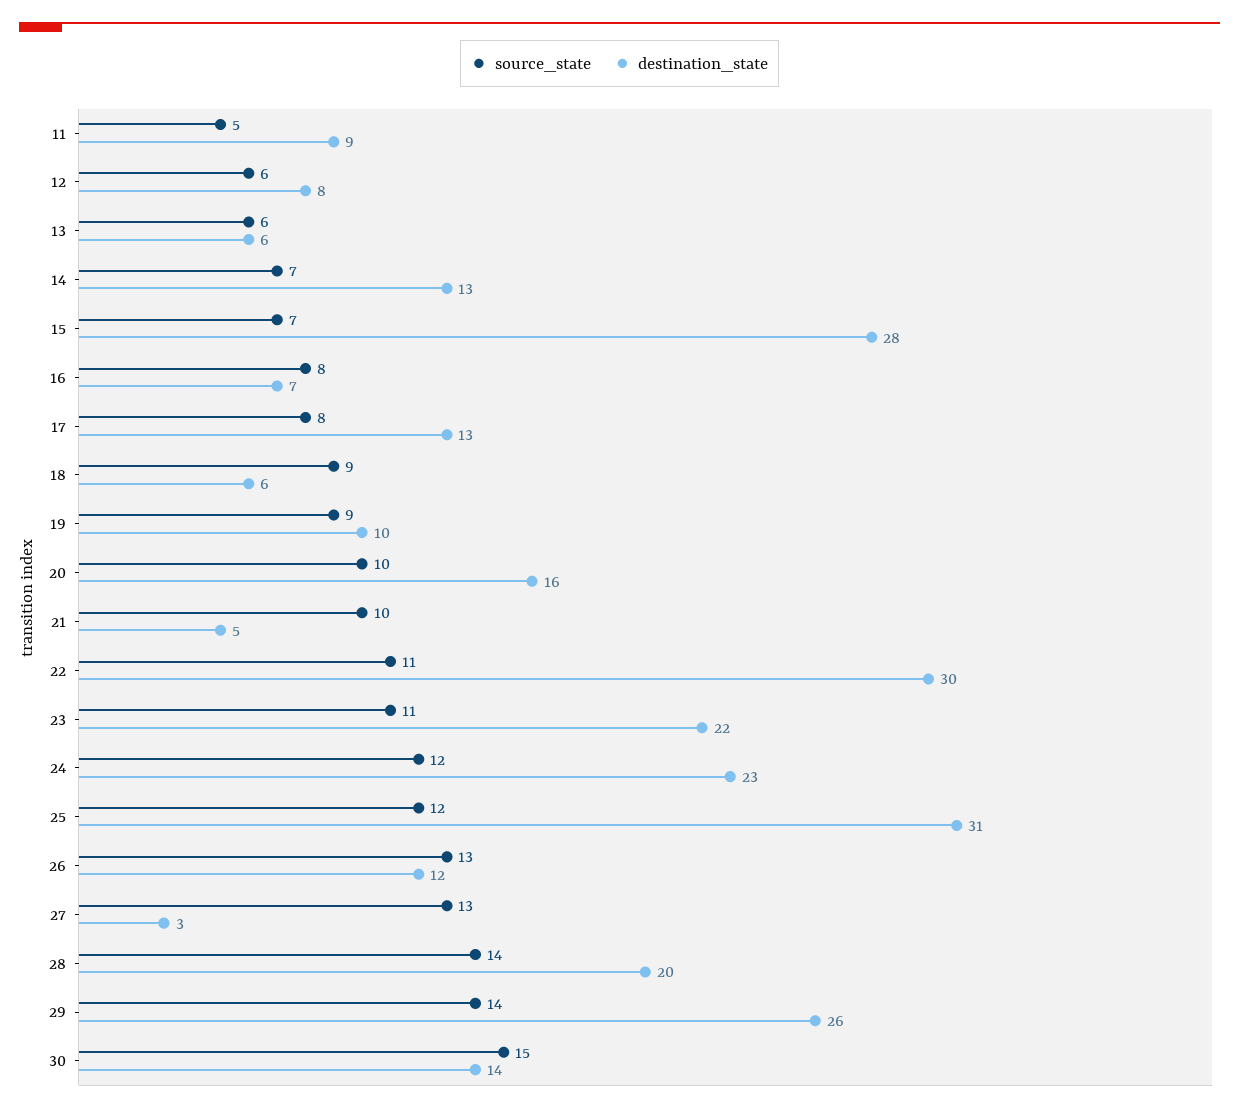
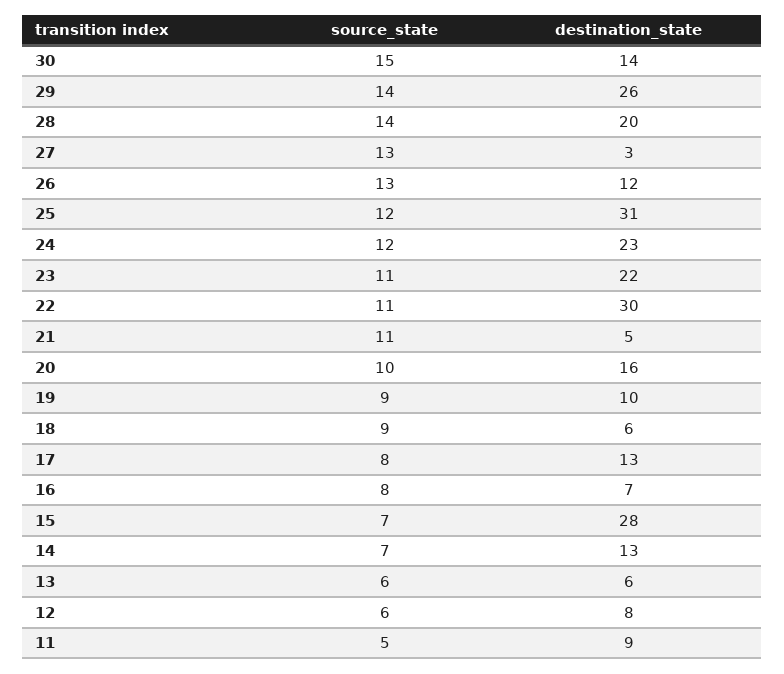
  {
    "source_state": {
      "11": 5,
      "12": 6,
      "13": 6,
      "14": 7,
      "15": 7,
      "16": 8,
      "17": 8,
      "18": 9,
      "19": 9,
      "20": 10,
-     "21": 10,
+     "21": 11,
      "22": 11,
      "23": 11,
      "24": 12,
      "25": 12,
      "26": 13,
      "27": 13,
      "28": 14,
      "29": 14,
      "30": 15
    },
    "destination_state": {
      "11": 9,
      "12": 8,
      "13": 6,
      "14": 13,
      "15": 28,
      "16": 7,
      "17": 13,
      "18": 6,
      "19": 10,
      "20": 16,
      "21": 5,
      "22": 30,
      "23": 22,
      "24": 23,
      "25": 31,
      "26": 12,
      "27": 3,
      "28": 20,
      "29": 26,
      "30": 14
    }
  }

